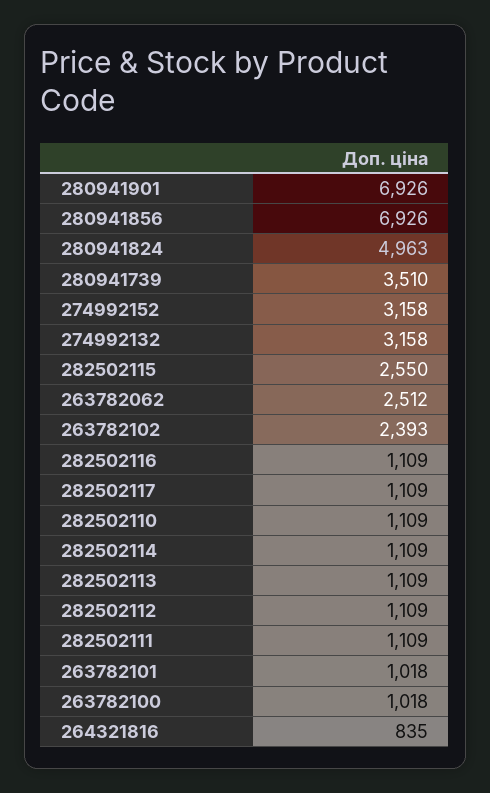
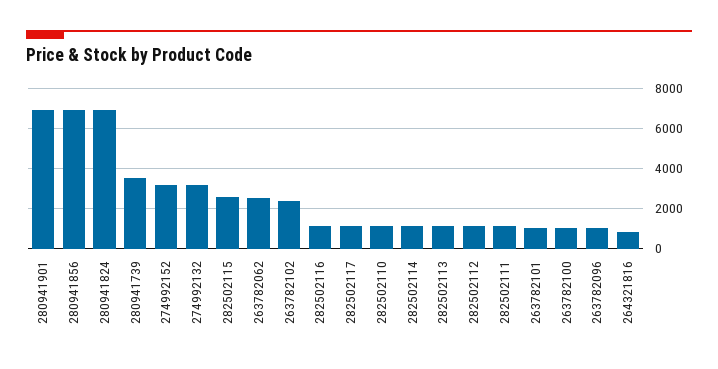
  {
    "280941901": 6926,
    "280941856": 6926,
-   "280941824": 4963,
+   "280941824": 7000,
    "280941739": 3510,
    "274992152": 3158,
    "274992132": 3158,
    "282502115": 2550,
    "263782062": 2512,
    "263782102": 2393,
    "282502116": 1109,
    "282502117": 1109,
    "282502110": 1109,
    "282502114": 1109,
    "282502113": 1109,
    "282502112": 1109,
    "282502111": 1109,
    "263782101": 1018,
    "263782100": 1018,
-   "264321816": 835
+   "264321816": 835,
+   "263782096": 1000
  }

